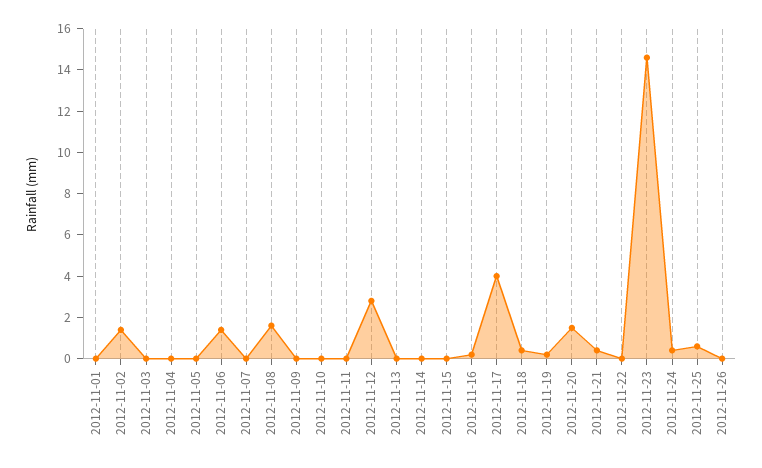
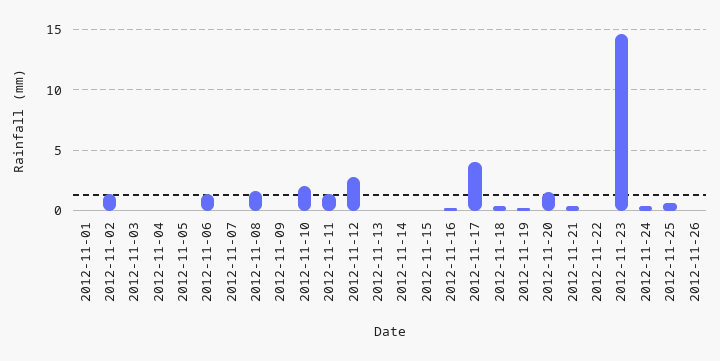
  {
    "2012-11-01": 0,
    "2012-11-02": 1.5,
    "2012-11-03": 0,
    "2012-11-04": 0,
    "2012-11-05": 0,
    "2012-11-06": 1.5,
    "2012-11-07": 0,
    "2012-11-08": 1.5,
    "2012-11-09": 0,
-   "2012-11-10": 0,
+   "2012-11-10": 2,
-   "2012-11-11": 0,
+   "2012-11-11": 1.5,
    "2012-11-12": 3,
    "2012-11-13": 0,
    "2012-11-14": 0,
    "2012-11-15": 0,
    "2012-11-16": 0,
    "2012-11-17": 4,
    "2012-11-18": 0.5,
    "2012-11-19": 0,
    "2012-11-20": 1.5,
    "2012-11-21": 0.5,
    "2012-11-22": 0,
    "2012-11-23": 14.5,
    "2012-11-24": 0.5,
    "2012-11-25": 0.5,
    "2012-11-26": 0
  }

